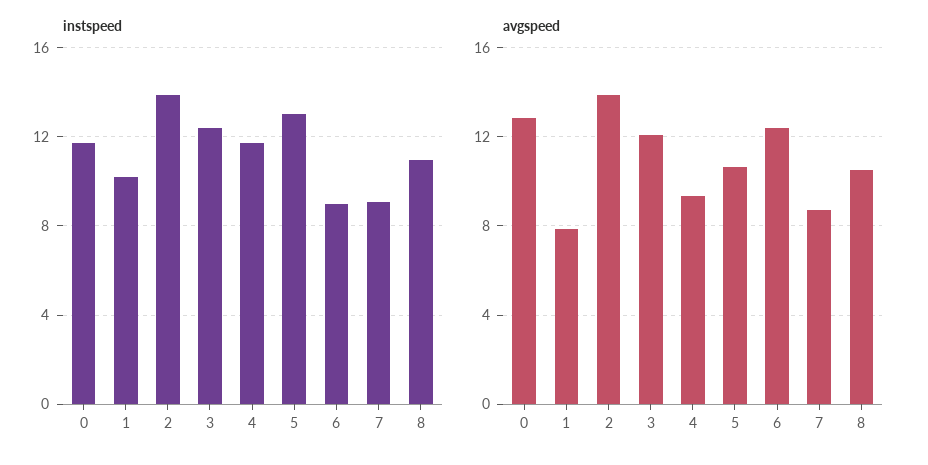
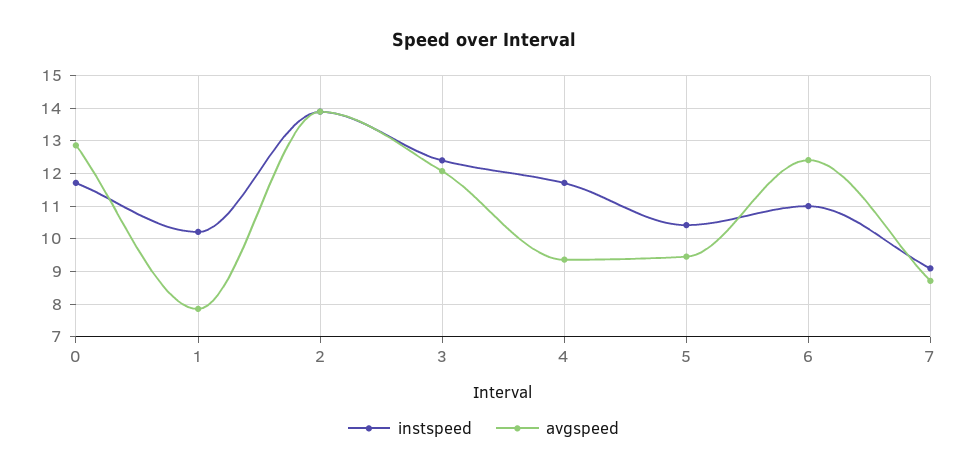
  {
    "instspeed": {
      "0": 11.8,
      "1": 10.2,
      "2": 13.8,
      "3": 12.4,
      "4": 11.8,
-     "5": 13,
+     "5": 10.4,
-     "6": 9,
+     "6": 11,
-     "7": 9,
+     "7": 9
-     "8": 11
    },
    "avgspeed": {
      "0": 12.8,
      "1": 7.8,
      "2": 13.8,
      "3": 12,
      "4": 9.4,
-     "5": 10.5,
+     "5": 9.4,
      "6": 12.4,
-     "7": 8.8,
+     "7": 8.8
-     "8": 10.5
    }
  }

